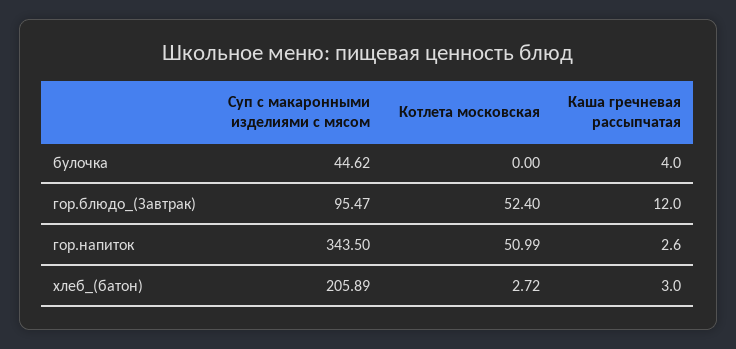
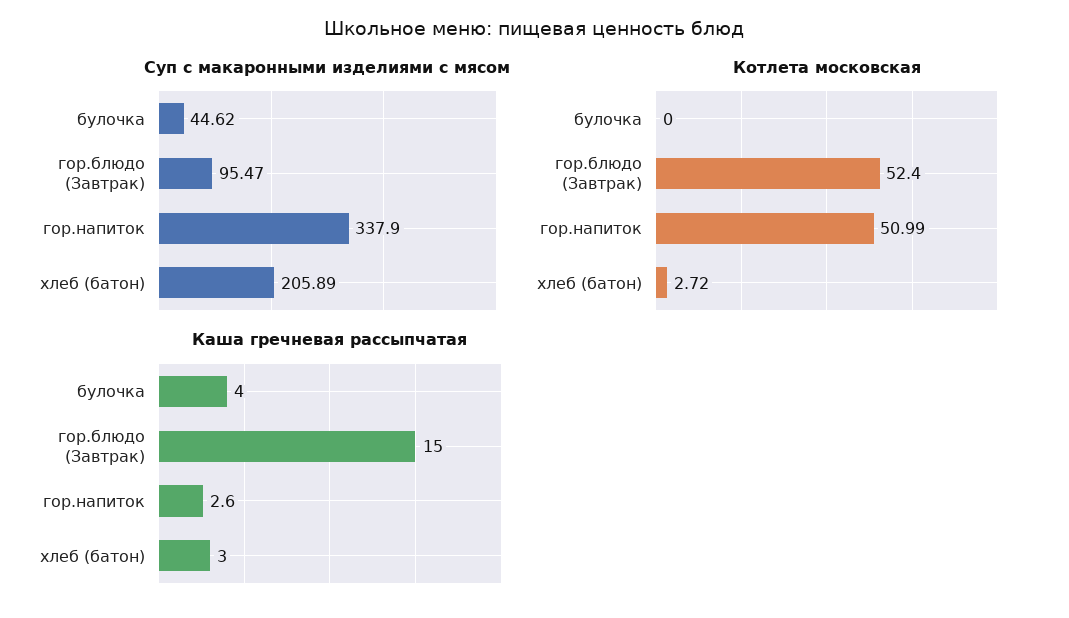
  {
    "Суп с макаронными изделиями с мясом": {
      "булочка": 44.62,
      "гор.блюдо_(Завтрак)": 95.47,
-     "гор.напиток": 343.5,
+     "гор.напиток": 337.9,
      "хлеб_(батон)": 205.89
    },
    "Котлета московская": {
      "булочка": 0,
      "гор.блюдо_(Завтрак)": 52.4,
      "гор.напиток": 50.99,
      "хлеб_(батон)": 2.72
    },
    "Каша гречневая рассыпчатая": {
      "булочка": 4,
-     "гор.блюдо_(Завтрак)": 12,
+     "гор.блюдо_(Завтрак)": 15,
      "гор.напиток": 2.6,
      "хлеб_(батон)": 3
    }
  }

